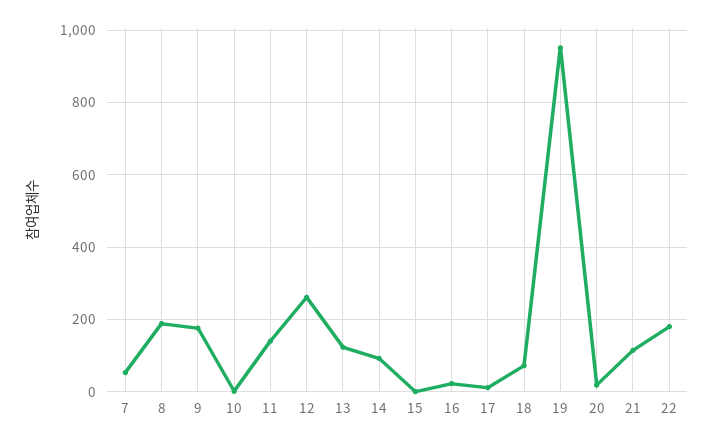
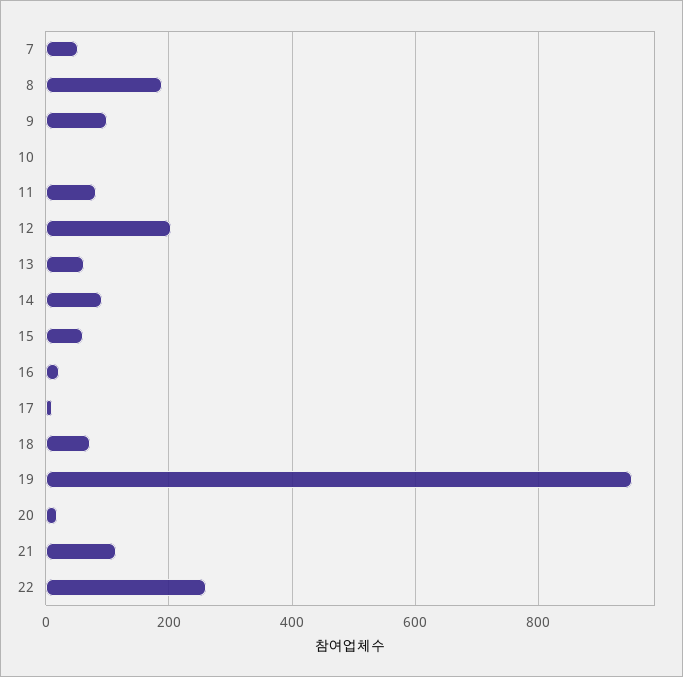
  {
    "7": 60,
    "8": 180,
-   "9": 180,
+   "9": 100,
    "10": 0,
-   "11": 140,
+   "11": 80,
-   "12": 260,
+   "12": 200,
-   "13": 120,
+   "13": 60,
    "14": 100,
-   "15": 0,
+   "15": 60,
    "16": 20,
    "17": 20,
    "18": 80,
    "19": 960,
    "20": 20,
    "21": 120,
-   "22": 180
+   "22": 260
  }

